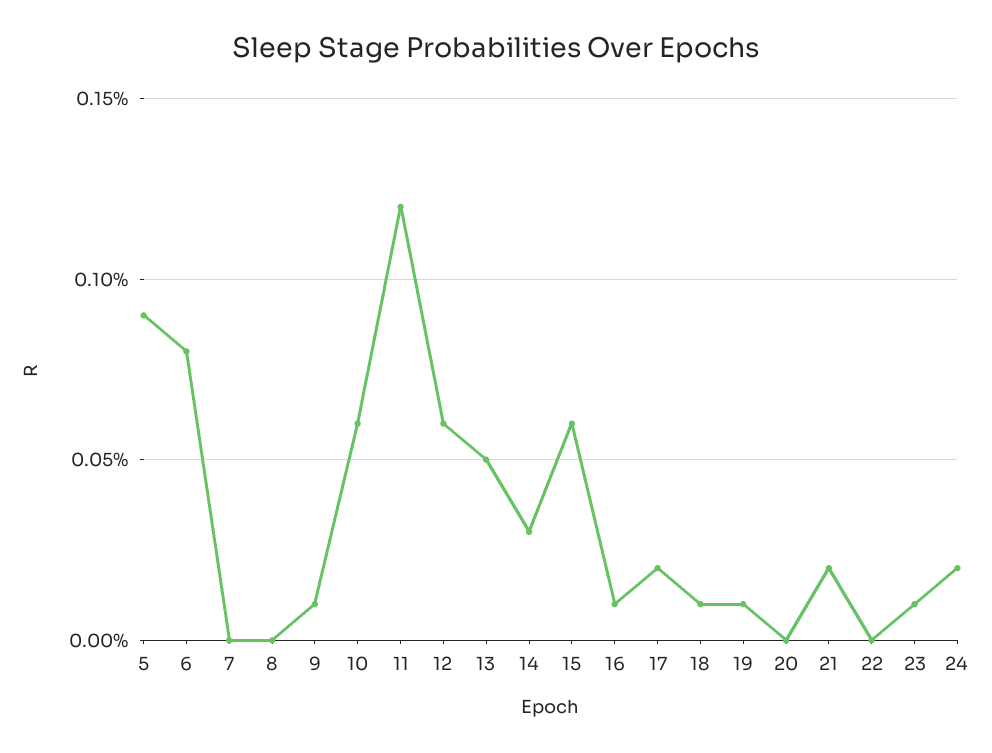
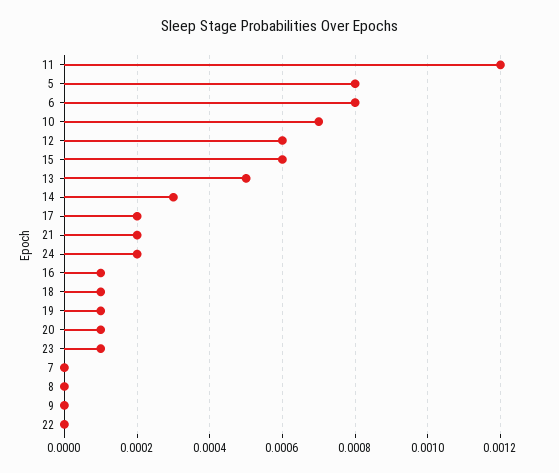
  {
-   "5": 0.0009,
+   "5": 0.0008,
    "6": 0.0008,
    "7": 0,
    "8": 0,
-   "9": 0.0001,
+   "9": 0,
-   "10": 0.0006,
+   "10": 0.0007,
    "11": 0.0012,
    "12": 0.0006,
    "13": 0.0005,
    "14": 0.0003,
    "15": 0.0006,
    "16": 0.0001,
    "17": 0.0002,
    "18": 0.0001,
    "19": 0.0001,
-   "20": 0,
+   "20": 0.0001,
    "21": 0.0002,
    "22": 0,
    "23": 0.0001,
    "24": 0.0002
  }

